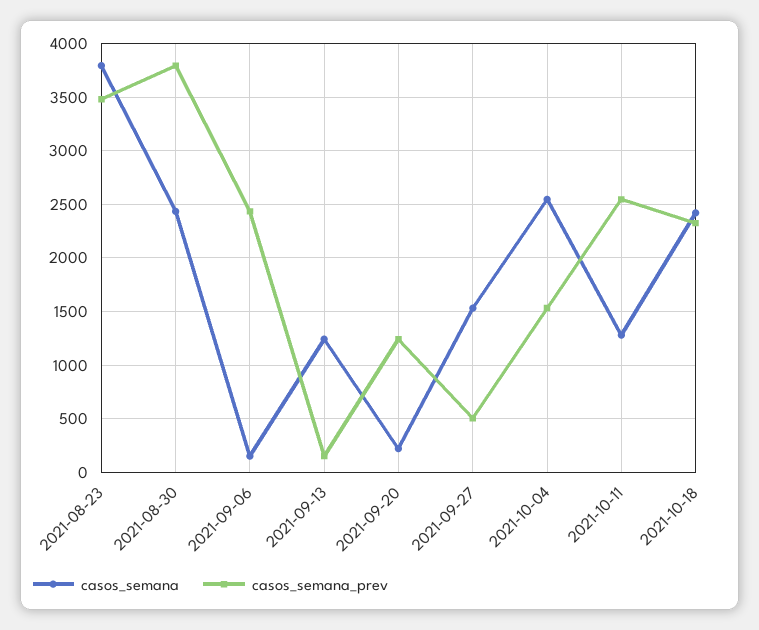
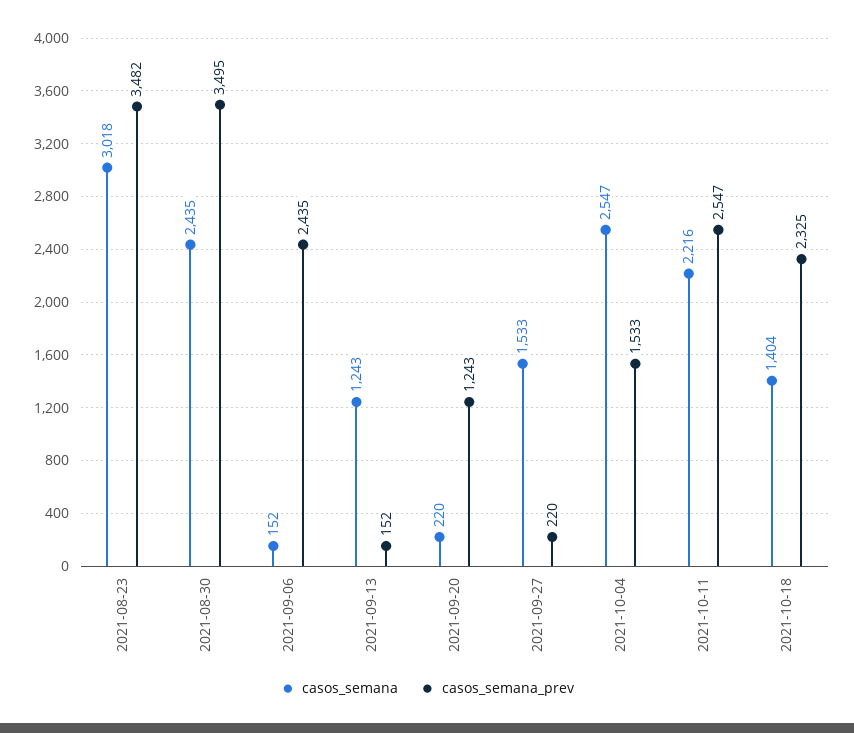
  {
    "casos_semana": {
-     "2021-08-23": 3800,
+     "2021-08-23": 3018,
      "2021-08-30": 2435,
      "2021-09-06": 152,
      "2021-09-13": 1243,
      "2021-09-20": 220,
      "2021-09-27": 1533,
      "2021-10-04": 2547,
-     "2021-10-11": 1300,
+     "2021-10-11": 2216,
-     "2021-10-18": 2400
+     "2021-10-18": 1404
    },
    "casos_semana_prev": {
      "2021-08-23": 3482,
-     "2021-08-30": 3800,
+     "2021-08-30": 3495,
      "2021-09-06": 2435,
      "2021-09-13": 152,
      "2021-09-20": 1243,
-     "2021-09-27": 500,
+     "2021-09-27": 220,
      "2021-10-04": 1533,
      "2021-10-11": 2547,
      "2021-10-18": 2325
    }
  }

